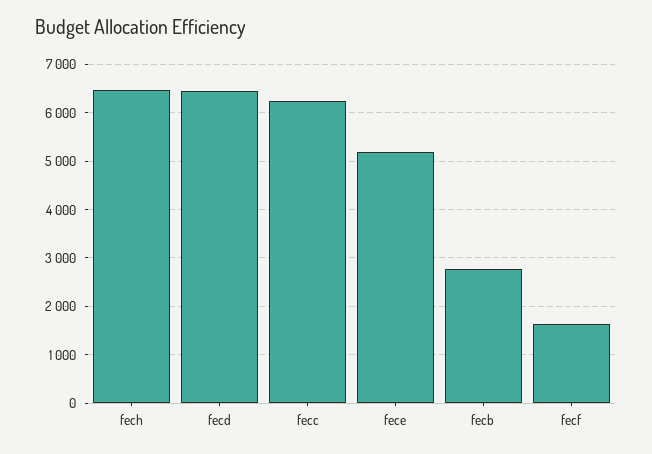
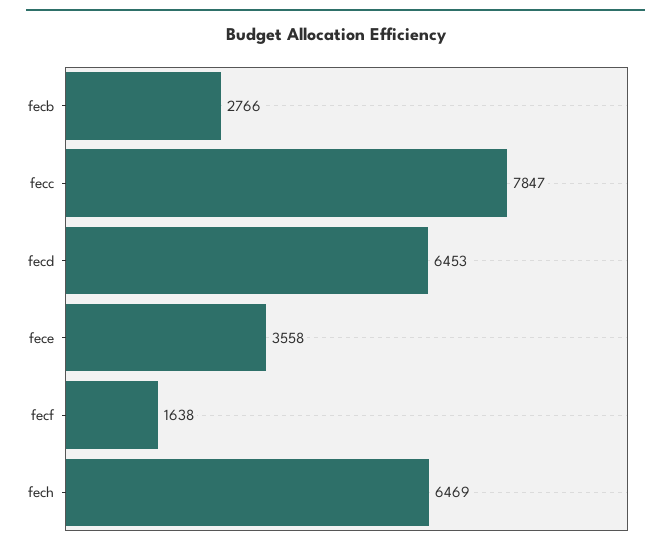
  {
    "fech": 6469,
    "fecd": 6453,
-   "fecc": 6200,
+   "fecc": 7847,
-   "fece": 5200,
+   "fece": 3558,
    "fecb": 2766,
    "fecf": 1638
  }

